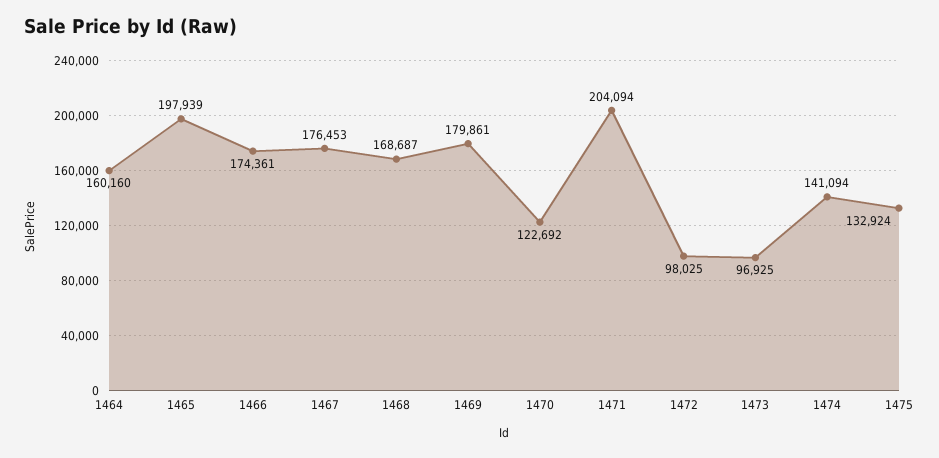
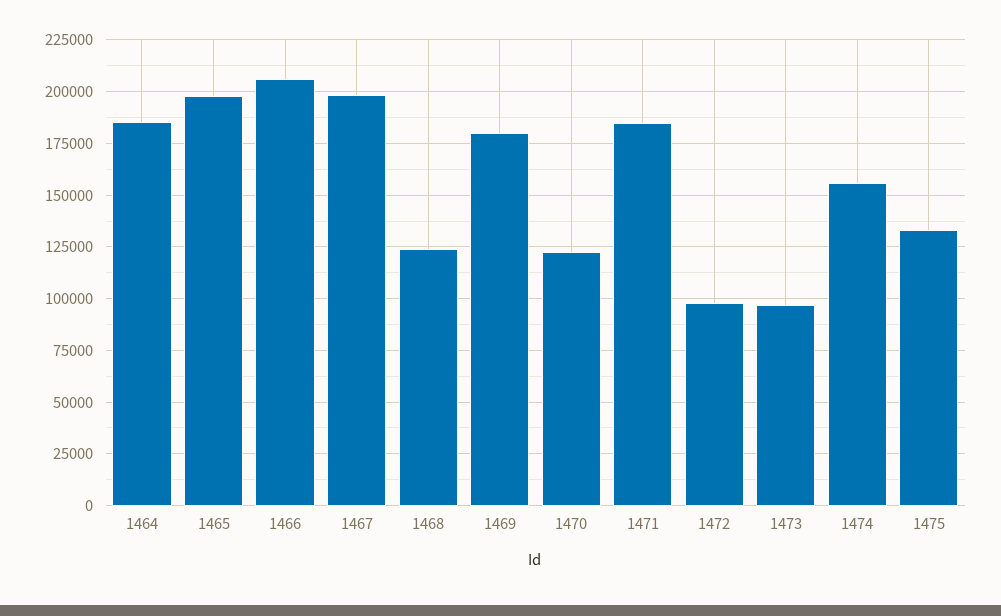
  {
-   "1464": 160160,
+   "1464": 185000,
    "1465": 197939,
-   "1466": 174361,
+   "1466": 205000,
-   "1467": 176453,
+   "1467": 200000,
-   "1468": 168687,
+   "1468": 125000,
    "1469": 179861,
    "1470": 122692,
-   "1471": 204094,
+   "1471": 185000,
    "1472": 98025,
    "1473": 96925,
-   "1474": 141094,
+   "1474": 155000,
    "1475": 132924
  }

